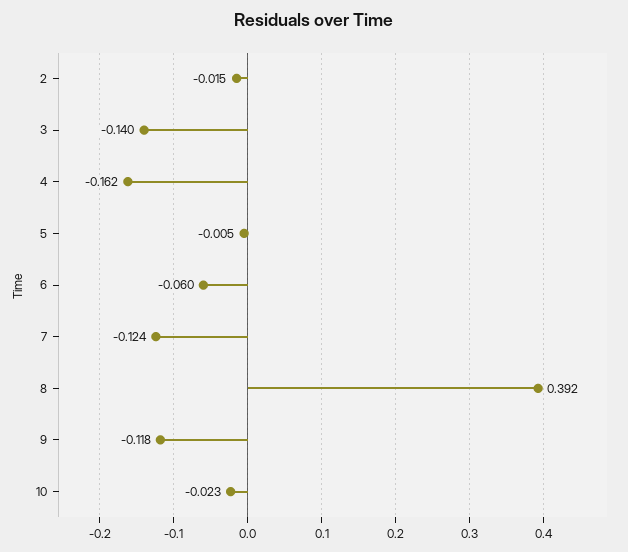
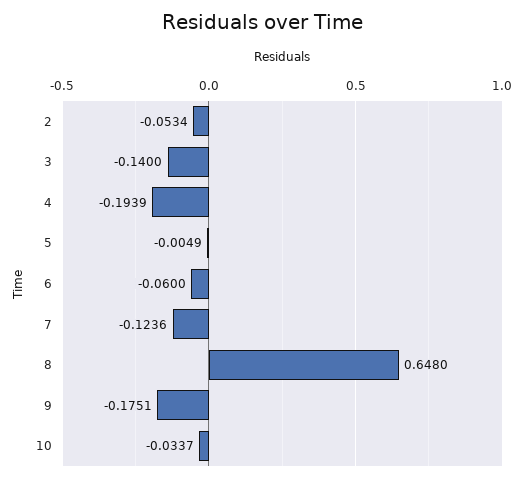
  {
-   "2": -0.015,
+   "2": -0.0534,
    "3": -0.14,
-   "4": -0.162,
+   "4": -0.1939,
    "5": -0.0049,
    "6": -0.06,
    "7": -0.1236,
-   "8": 0.392,
+   "8": 0.648,
-   "9": -0.118,
+   "9": -0.1751,
-   "10": -0.023
+   "10": -0.0337
  }

